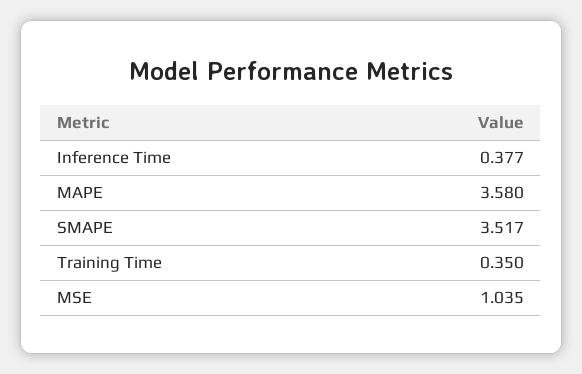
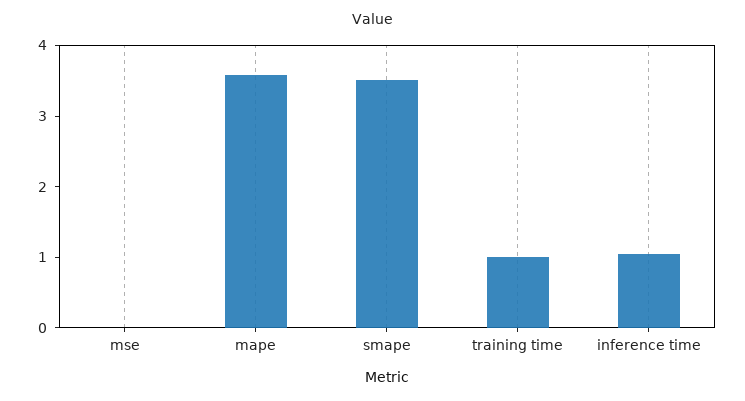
  {
-   "Inference Time": 0.377,
+   "Inference Time": 1,
    "MAPE": 3.58,
    "SMAPE": 3.517,
-   "Training Time": 0.35,
+   "Training Time": 1,
-   "MSE": 1.035
+   "MSE": 0
  }

